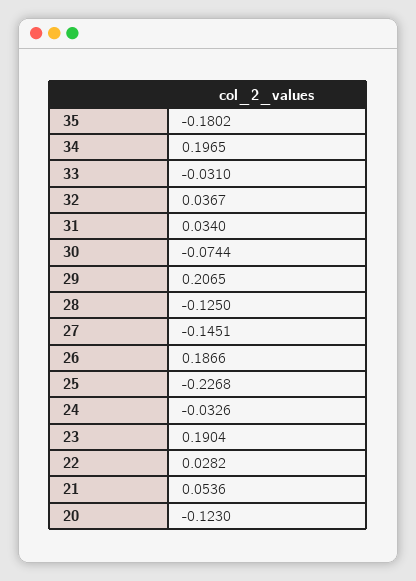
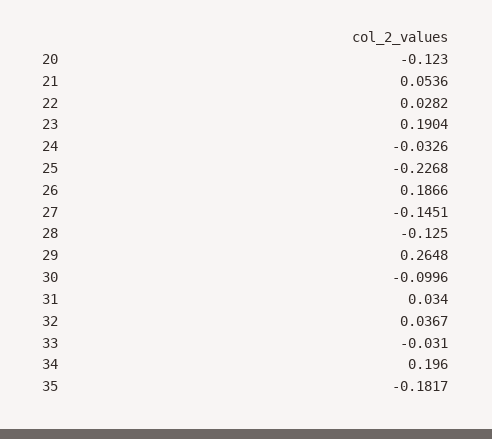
  {
-   "35": -0.1802,
+   "35": -0.1817,
-   "34": 0.1965,
+   "34": 0.196,
    "33": -0.031,
    "32": 0.0367,
    "31": 0.034,
-   "30": -0.0744,
+   "30": -0.0996,
-   "29": 0.2065,
+   "29": 0.2648,
    "28": -0.125,
    "27": -0.1451,
    "26": 0.1866,
    "25": -0.2268,
    "24": -0.0326,
    "23": 0.1904,
    "22": 0.0282,
    "21": 0.0536,
    "20": -0.123
  }

